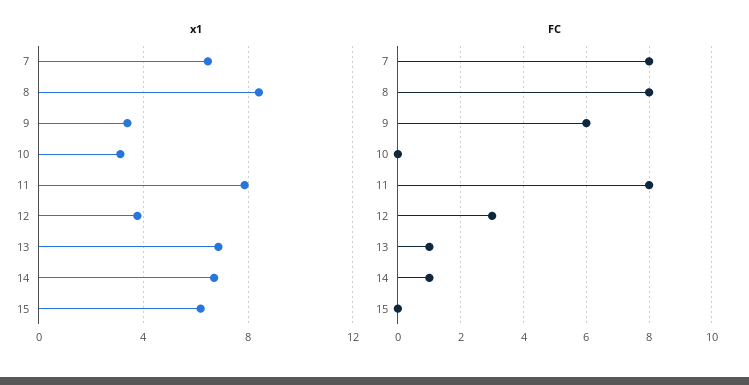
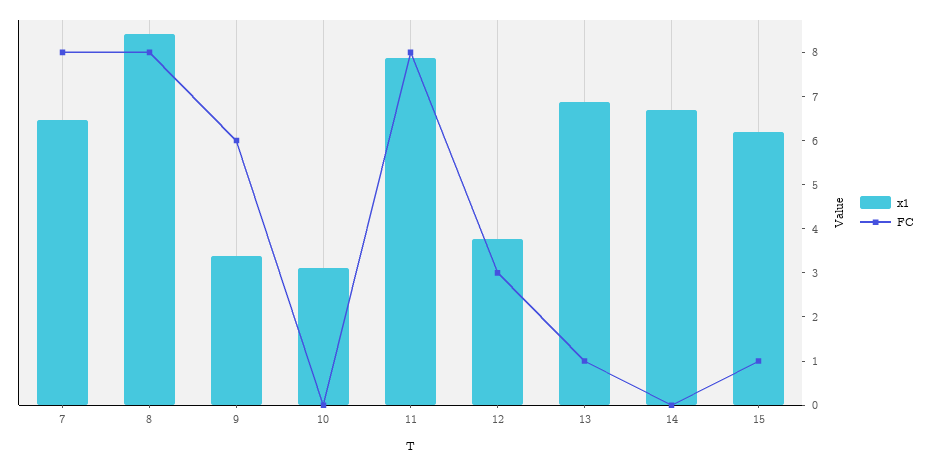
  {
    "x1": {
      "7": 6.4,
      "8": 8.4,
      "9": 3.4,
      "10": 3.2,
      "11": 7.8,
      "12": 3.8,
      "13": 6.8,
      "14": 6.6,
      "15": 6.2
    },
    "FC": {
      "7": 8,
      "8": 8,
      "9": 6,
      "10": 0,
      "11": 8,
      "12": 3,
      "13": 1,
-     "14": 1,
+     "14": 0,
-     "15": 0
+     "15": 1
    }
  }

